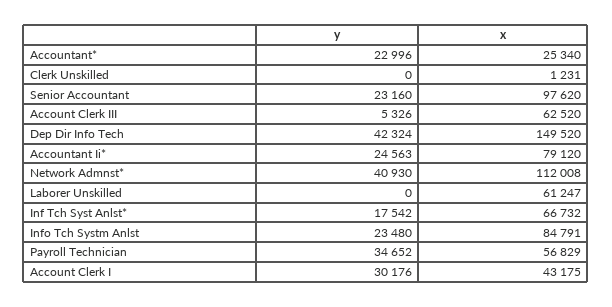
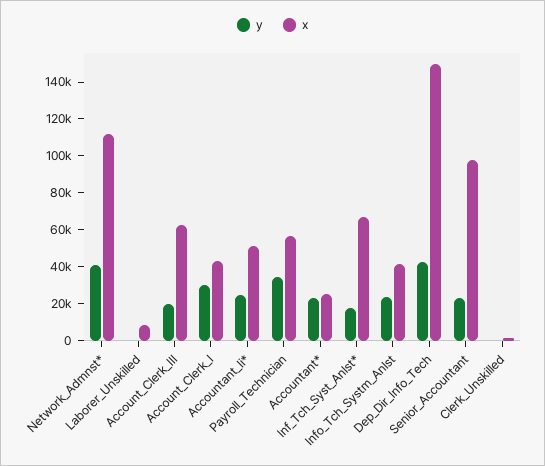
  {
    "y": {
      "Accountant*": 22996,
      "Clerk Unskilled": 0,
      "Senior Accountant": 23160,
-     "Account Clerk III": 5326,
+     "Account Clerk III": 20000,
      "Dep Dir Info Tech": 42324,
      "Accountant Ii*": 24563,
      "Network Admnst*": 40930,
      "Laborer Unskilled": 0,
      "Inf Tch Syst Anlst*": 17542,
      "Info Tch Systm Anlst": 23480,
      "Payroll Technician": 34652,
      "Account Clerk I": 30176
    },
    "x": {
      "Accountant*": 25340,
      "Clerk Unskilled": 1231,
      "Senior Accountant": 97620,
      "Account Clerk III": 62520,
      "Dep Dir Info Tech": 149520,
-     "Accountant Ii*": 79120,
+     "Accountant Ii*": 50000,
      "Network Admnst*": 112008,
-     "Laborer Unskilled": 61247,
+     "Laborer Unskilled": 10000,
      "Inf Tch Syst Anlst*": 66732,
-     "Info Tch Systm Anlst": 84791,
+     "Info Tch Systm Anlst": 40000,
      "Payroll Technician": 56829,
      "Account Clerk I": 43175
    }
  }

